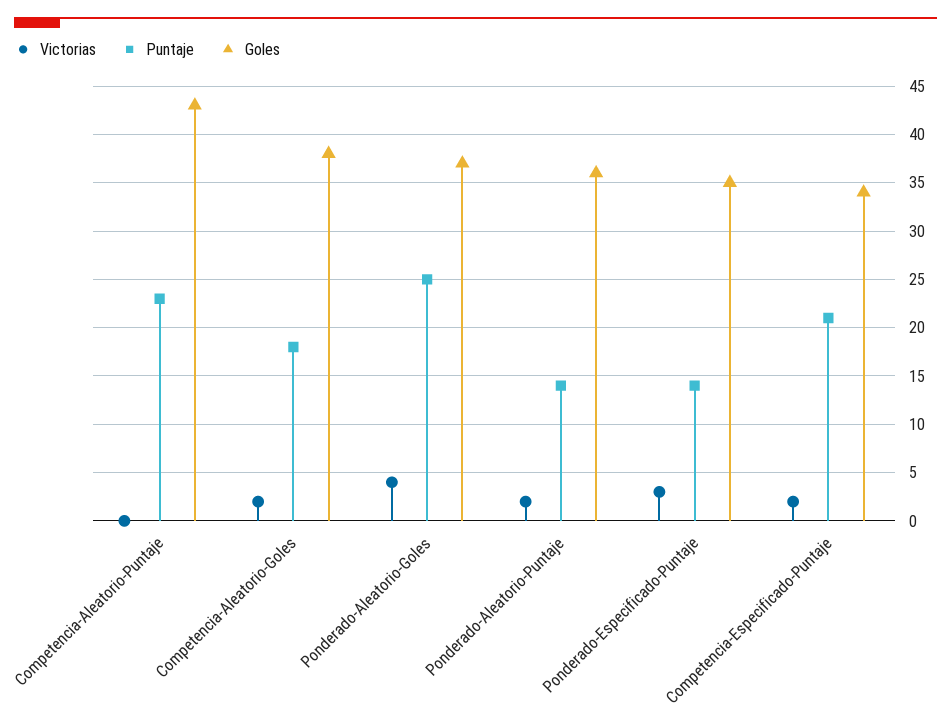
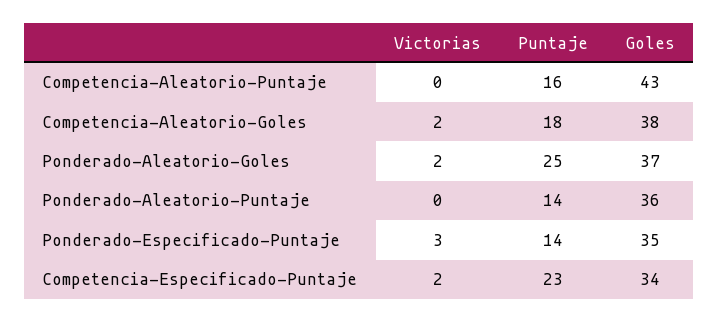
  {
    "Victorias": {
      "Competencia-Aleatorio-Puntaje": 0,
      "Competencia-Aleatorio-Goles": 2,
-     "Ponderado-Aleatorio-Goles": 4,
+     "Ponderado-Aleatorio-Goles": 2,
-     "Ponderado-Aleatorio-Puntaje": 2,
+     "Ponderado-Aleatorio-Puntaje": 0,
      "Ponderado-Especificado-Puntaje": 3,
      "Competencia-Especificado-Puntaje": 2
    },
    "Puntaje": {
-     "Competencia-Aleatorio-Puntaje": 23,
+     "Competencia-Aleatorio-Puntaje": 16,
      "Competencia-Aleatorio-Goles": 18,
      "Ponderado-Aleatorio-Goles": 25,
      "Ponderado-Aleatorio-Puntaje": 14,
      "Ponderado-Especificado-Puntaje": 14,
-     "Competencia-Especificado-Puntaje": 21
+     "Competencia-Especificado-Puntaje": 23
    },
    "Goles": {
      "Competencia-Aleatorio-Puntaje": 43,
      "Competencia-Aleatorio-Goles": 38,
      "Ponderado-Aleatorio-Goles": 37,
      "Ponderado-Aleatorio-Puntaje": 36,
      "Ponderado-Especificado-Puntaje": 35,
      "Competencia-Especificado-Puntaje": 34
    }
  }

